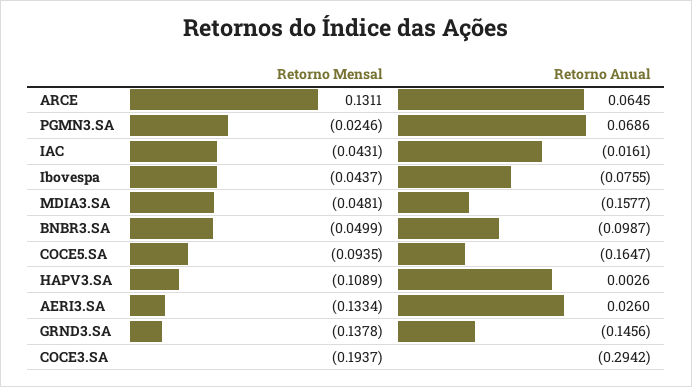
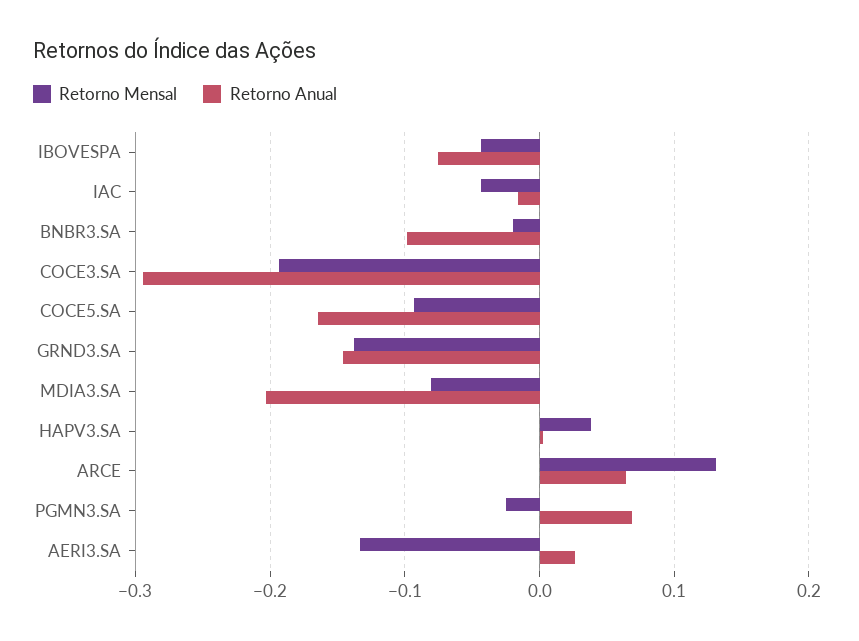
  {
    "Retorno Mensal": {
      "ARCE": 0.1311,
      "PGMN3.SA": -0.0246,
      "IAC": -0.0431,
      "Ibovespa": -0.0437,
-     "MDIA3.SA": -0.0481,
+     "MDIA3.SA": -0.08,
-     "BNBR3.SA": -0.0499,
+     "BNBR3.SA": -0.02,
      "COCE5.SA": -0.0935,
-     "HAPV3.SA": -0.1089,
+     "HAPV3.SA": 0.04,
      "AERI3.SA": -0.1334,
      "GRND3.SA": -0.1378,
      "COCE3.SA": -0.1937
    },
    "Retorno Anual": {
      "ARCE": 0.0645,
      "PGMN3.SA": 0.0686,
      "IAC": -0.0161,
      "Ibovespa": -0.0755,
-     "MDIA3.SA": -0.1577,
+     "MDIA3.SA": -0.2,
      "BNBR3.SA": -0.0987,
      "COCE5.SA": -0.1647,
      "HAPV3.SA": 0.0026,
      "AERI3.SA": 0.026,
      "GRND3.SA": -0.1456,
      "COCE3.SA": -0.2942
    }
  }

